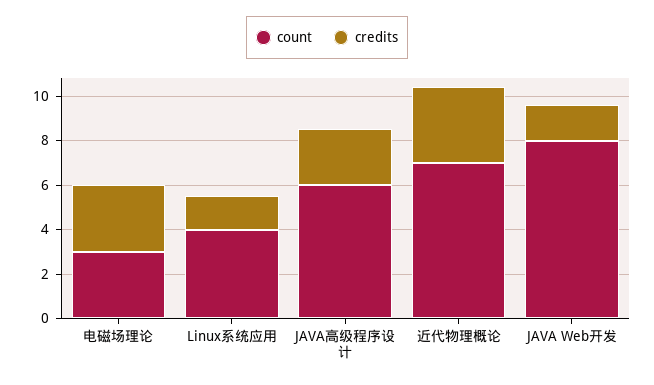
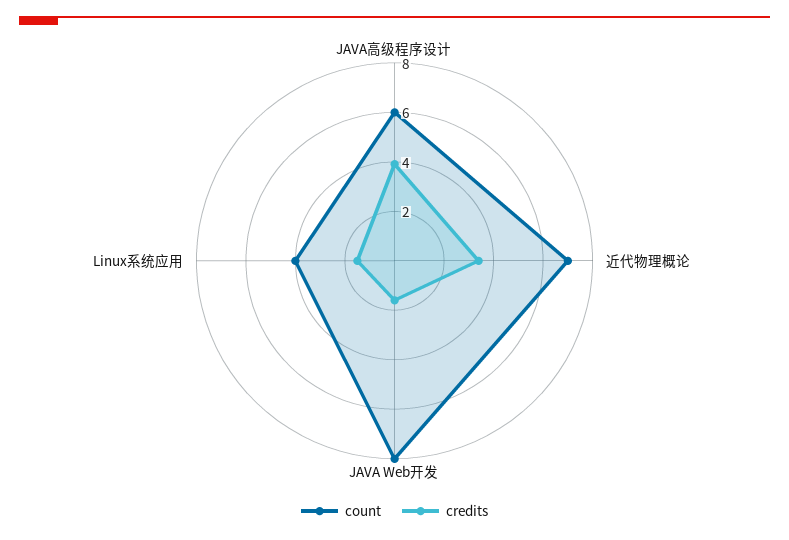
  {
    "count": {
-     "电磁场理论": 3,
      "Linux系统应用": 4,
      "JAVA高级程序设计": 6,
      "近代物理概论": 7,
      "JAVA Web开发": 8
    },
    "credits": {
-     "电磁场理论": 3,
      "Linux系统应用": 1.5,
-     "JAVA高级程序设计": 2.5,
+     "JAVA高级程序设计": 4,
      "近代物理概论": 3.5,
      "JAVA Web开发": 1.5
    }
  }

